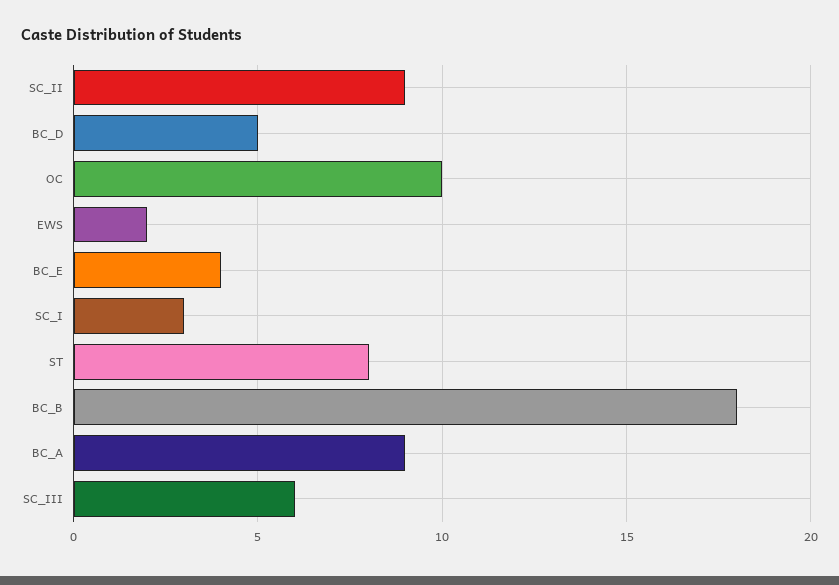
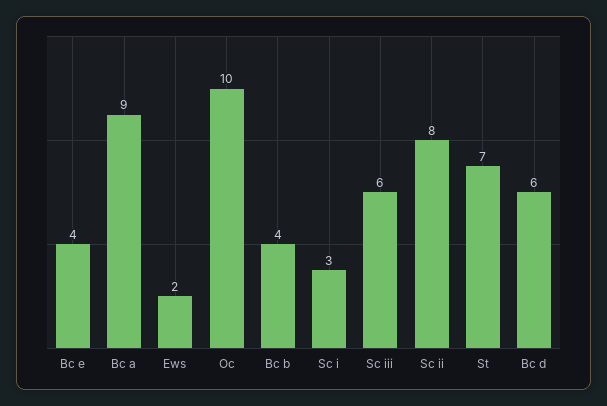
  {
-   "SC_II": 9,
+   "SC_II": 8,
-   "BC_D": 5,
+   "BC_D": 6,
    "OC": 10,
    "EWS": 2,
    "BC_E": 4,
    "SC_I": 3,
-   "ST": 8,
+   "ST": 7,
-   "BC_B": 18,
+   "BC_B": 4,
    "BC_A": 9,
    "SC_III": 6
  }

